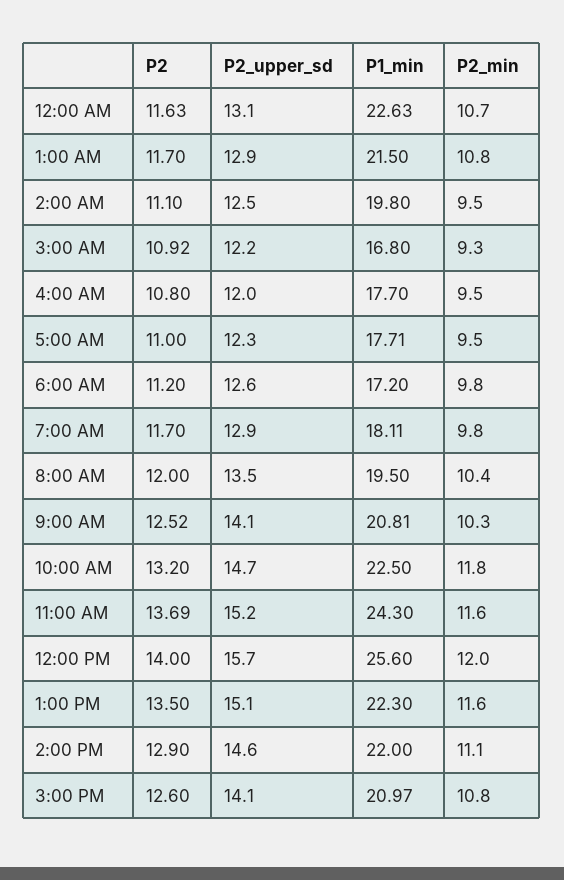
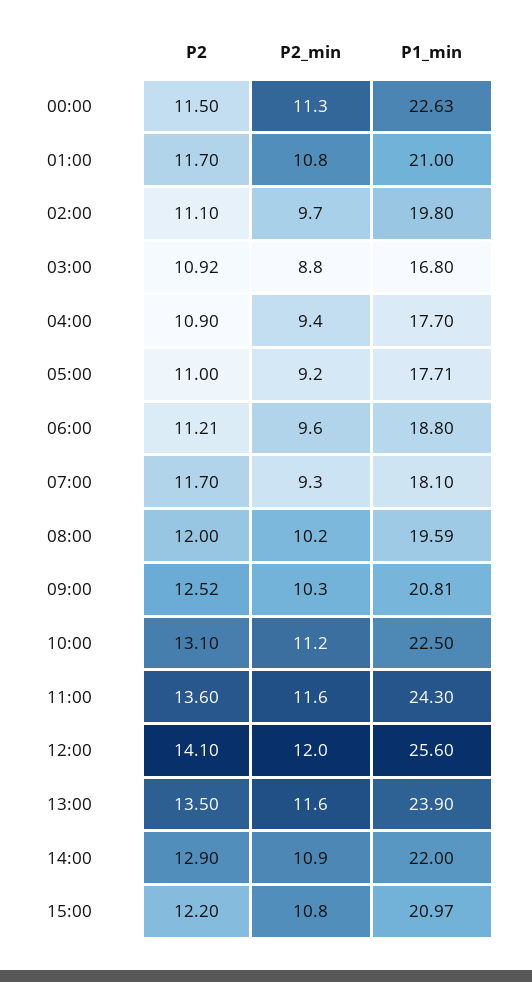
  {
    "P2": {
-     "12:00 AM": 11.63,
+     "12:00 AM": 11.5,
      "1:00 AM": 11.7,
      "2:00 AM": 11.1,
      "3:00 AM": 10.92,
-     "4:00 AM": 10.8,
+     "4:00 AM": 10.9,
      "5:00 AM": 11,
-     "6:00 AM": 11.2,
+     "6:00 AM": 11.21,
      "7:00 AM": 11.7,
      "8:00 AM": 12,
      "9:00 AM": 12.52,
-     "10:00 AM": 13.2,
+     "10:00 AM": 13.1,
-     "11:00 AM": 13.69,
+     "11:00 AM": 13.6,
-     "12:00 PM": 14,
+     "12:00 PM": 14.1,
      "1:00 PM": 13.5,
      "2:00 PM": 12.9,
-     "3:00 PM": 12.6
+     "3:00 PM": 12.2
    },
-   "P2_upper_sd": {
-     "12:00 AM": 13.1,
-     "1:00 AM": 12.9,
-     "2:00 AM": 12.5,
-     "3:00 AM": 12.2,
-     "4:00 AM": 12,
-     "5:00 AM": 12.3,
-     "6:00 AM": 12.6,
-     "7:00 AM": 12.9,
-     "8:00 AM": 13.5,
-     "9:00 AM": 14.1,
-     "10:00 AM": 14.7,
-     "11:00 AM": 15.2,
-     "12:00 PM": 15.7,
-     "1:00 PM": 15.1,
-     "2:00 PM": 14.6,
-     "3:00 PM": 14.1
-   },
    "P1_min": {
      "12:00 AM": 22.63,
-     "1:00 AM": 21.5,
+     "1:00 AM": 21,
      "2:00 AM": 19.8,
      "3:00 AM": 16.8,
      "4:00 AM": 17.7,
      "5:00 AM": 17.71,
-     "6:00 AM": 17.2,
+     "6:00 AM": 18.8,
-     "7:00 AM": 18.11,
+     "7:00 AM": 18.1,
-     "8:00 AM": 19.5,
+     "8:00 AM": 19.59,
      "9:00 AM": 20.81,
      "10:00 AM": 22.5,
      "11:00 AM": 24.3,
      "12:00 PM": 25.6,
-     "1:00 PM": 22.3,
+     "1:00 PM": 23.9,
      "2:00 PM": 22,
      "3:00 PM": 20.97
    },
    "P2_min": {
-     "12:00 AM": 10.7,
+     "12:00 AM": 11.3,
      "1:00 AM": 10.8,
-     "2:00 AM": 9.5,
+     "2:00 AM": 9.7,
-     "3:00 AM": 9.3,
+     "3:00 AM": 8.8,
-     "4:00 AM": 9.5,
+     "4:00 AM": 9.4,
-     "5:00 AM": 9.5,
+     "5:00 AM": 9.2,
-     "6:00 AM": 9.8,
+     "6:00 AM": 9.6,
-     "7:00 AM": 9.8,
+     "7:00 AM": 9.3,
-     "8:00 AM": 10.4,
+     "8:00 AM": 10.2,
      "9:00 AM": 10.3,
-     "10:00 AM": 11.8,
+     "10:00 AM": 11.2,
      "11:00 AM": 11.6,
      "12:00 PM": 12,
      "1:00 PM": 11.6,
-     "2:00 PM": 11.1,
+     "2:00 PM": 10.9,
      "3:00 PM": 10.8
    }
  }

